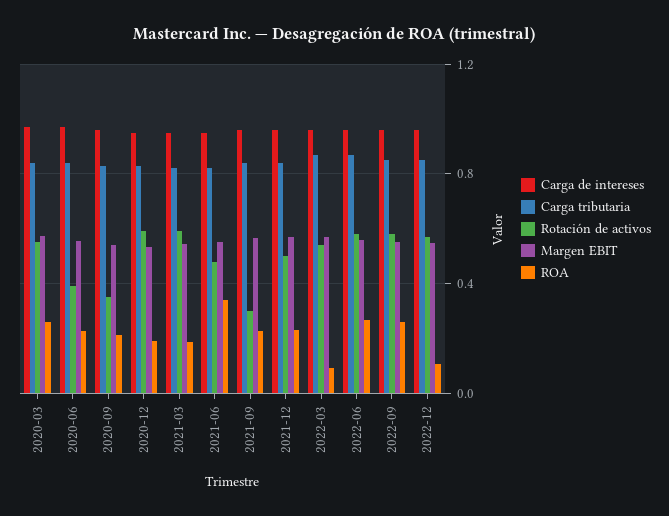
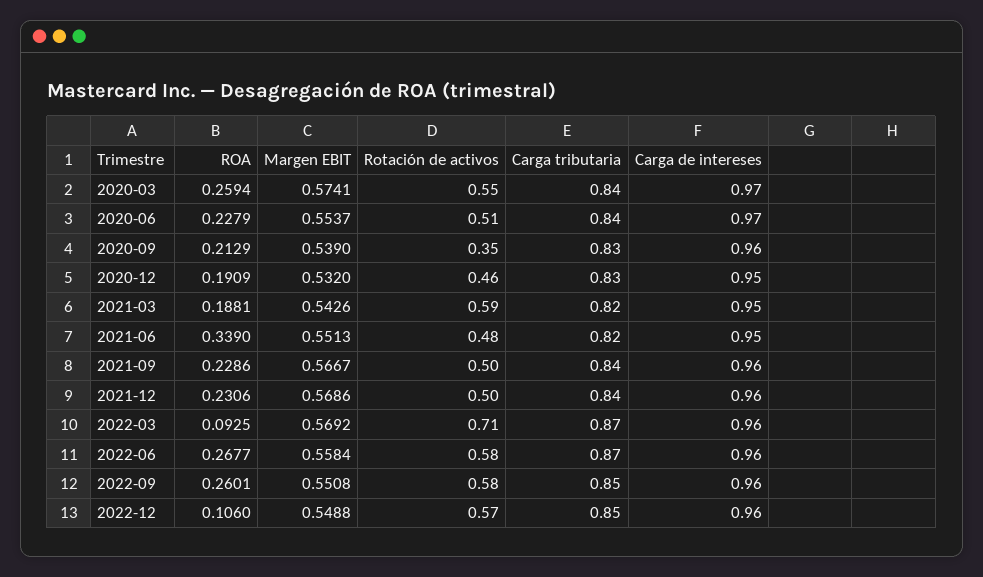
  {
    "Carga de intereses": {
      "2020-03": 0.97,
      "2020-06": 0.97,
      "2020-09": 0.96,
      "2020-12": 0.95,
      "2021-03": 0.95,
      "2021-06": 0.95,
      "2021-09": 0.96,
      "2021-12": 0.96,
      "2022-03": 0.96,
      "2022-06": 0.96,
      "2022-09": 0.96,
      "2022-12": 0.96
    },
    "Carga tributaria": {
      "2020-03": 0.84,
      "2020-06": 0.84,
      "2020-09": 0.83,
      "2020-12": 0.83,
      "2021-03": 0.82,
      "2021-06": 0.82,
      "2021-09": 0.84,
      "2021-12": 0.84,
      "2022-03": 0.87,
      "2022-06": 0.87,
      "2022-09": 0.85,
      "2022-12": 0.85
    },
    "Rotación de activos": {
      "2020-03": 0.55,
-     "2020-06": 0.4,
+     "2020-06": 0.51,
      "2020-09": 0.35,
-     "2020-12": 0.6,
+     "2020-12": 0.46,
      "2021-03": 0.59,
      "2021-06": 0.48,
-     "2021-09": 0.3,
+     "2021-09": 0.5,
      "2021-12": 0.5,
-     "2022-03": 0.55,
+     "2022-03": 0.71,
      "2022-06": 0.58,
      "2022-09": 0.58,
      "2022-12": 0.57
    },
    "Margen EBIT": {
      "2020-03": 0.5741,
      "2020-06": 0.5537,
      "2020-09": 0.539,
      "2020-12": 0.532,
      "2021-03": 0.5426,
      "2021-06": 0.5513,
      "2021-09": 0.5667,
      "2021-12": 0.5686,
      "2022-03": 0.5692,
      "2022-06": 0.5584,
      "2022-09": 0.5508,
      "2022-12": 0.5488
    },
    "ROA": {
      "2020-03": 0.2594,
      "2020-06": 0.2279,
      "2020-09": 0.2129,
      "2020-12": 0.1909,
      "2021-03": 0.1881,
      "2021-06": 0.339,
      "2021-09": 0.2286,
      "2021-12": 0.2306,
      "2022-03": 0.0925,
      "2022-06": 0.2677,
      "2022-09": 0.2601,
      "2022-12": 0.106
    }
  }

